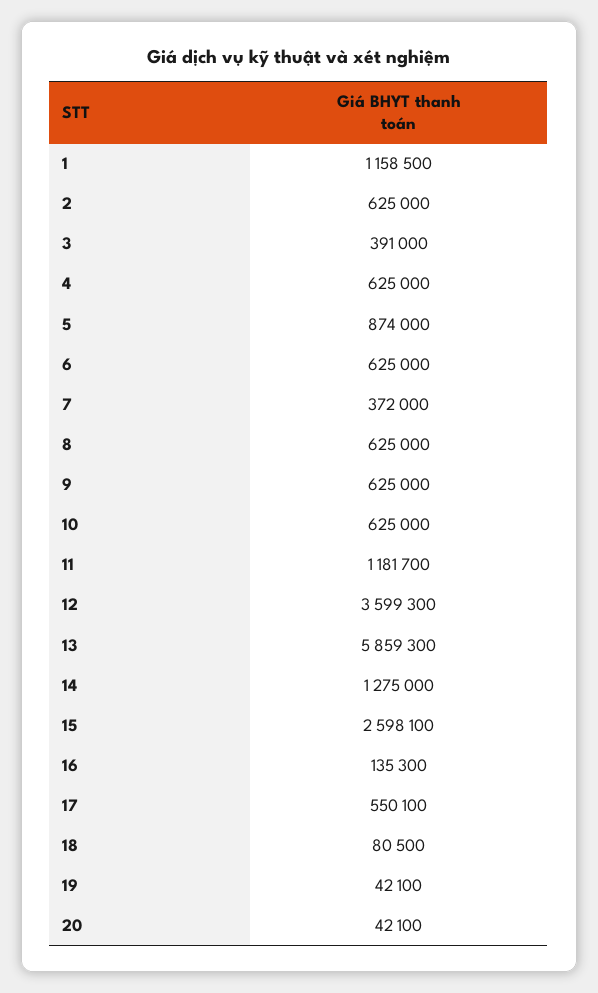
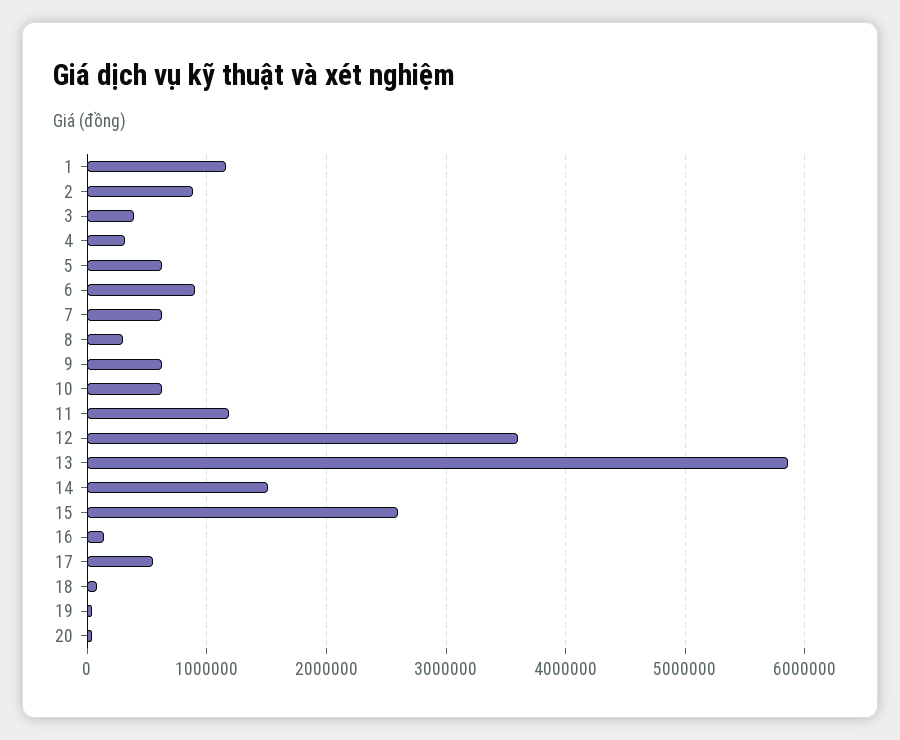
  {
    "1": 1158500,
-   "2": 625000,
+   "2": 900000,
    "3": 391000,
-   "4": 625000,
+   "4": 300000,
-   "5": 874000,
+   "5": 600000,
-   "6": 625000,
+   "6": 900000,
-   "7": 372000,
+   "7": 600000,
-   "8": 625000,
+   "8": 300000,
    "9": 625000,
    "10": 625000,
    "11": 1181700,
    "12": 3599300,
    "13": 5859300,
-   "14": 1275000,
+   "14": 1500000,
    "15": 2598100,
    "16": 135300,
    "17": 550100,
    "18": 80500,
    "19": 42100,
    "20": 42100
  }

